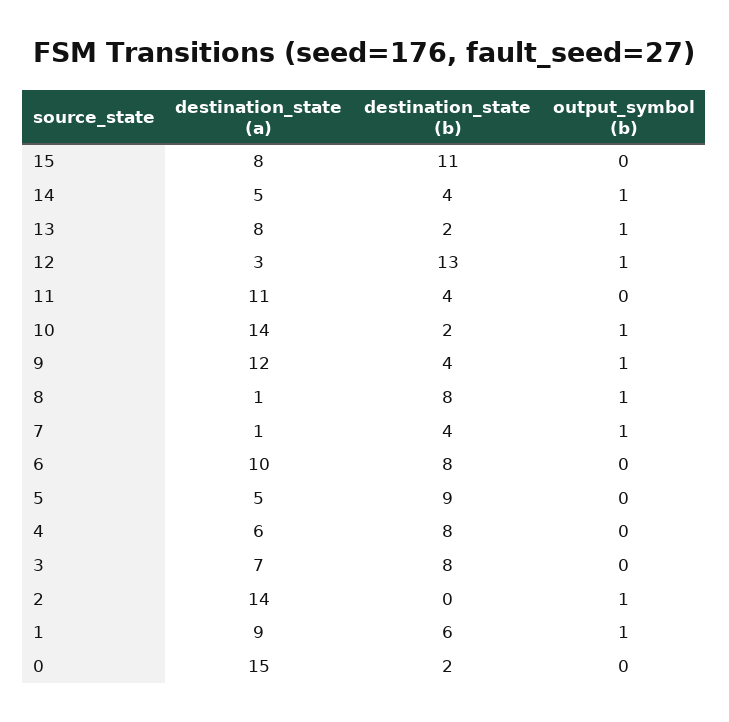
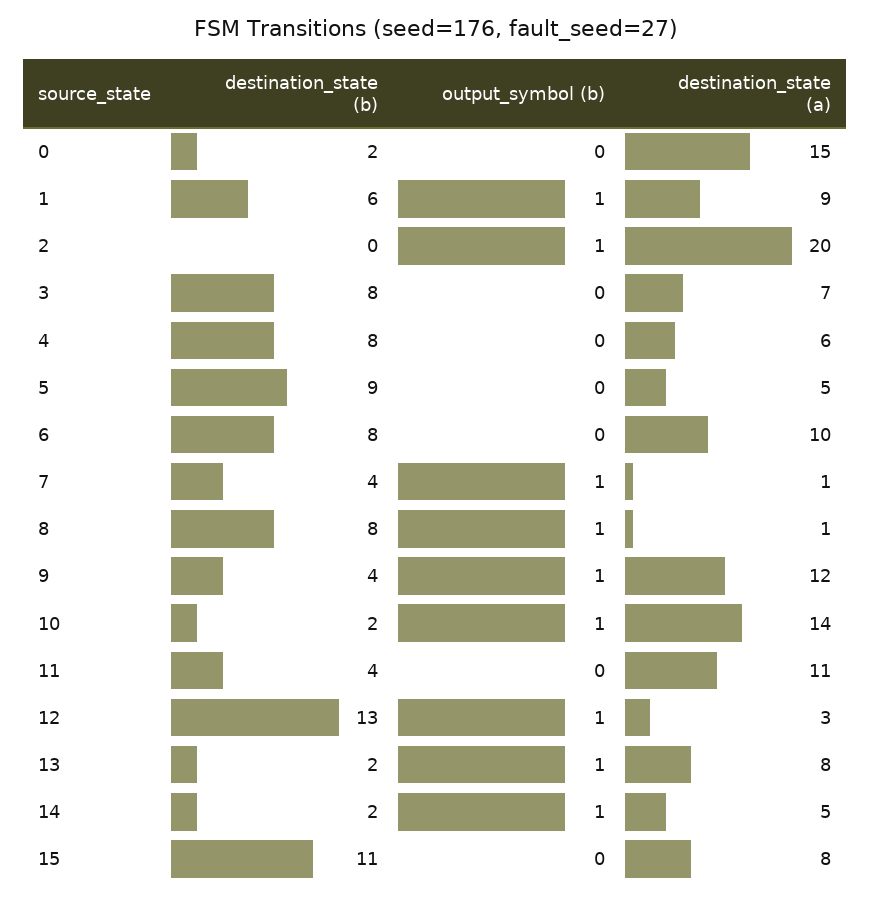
  {
    "destination_state (a)": {
      "15": 8,
      "14": 5,
      "13": 8,
      "12": 3,
      "11": 11,
      "10": 14,
      "9": 12,
      "8": 1,
      "7": 1,
      "6": 10,
      "5": 5,
      "4": 6,
      "3": 7,
-     "2": 14,
+     "2": 20,
      "1": 9,
      "0": 15
    },
    "destination_state (b)": {
      "15": 11,
-     "14": 4,
+     "14": 2,
      "13": 2,
      "12": 13,
      "11": 4,
      "10": 2,
      "9": 4,
      "8": 8,
      "7": 4,
      "6": 8,
      "5": 9,
      "4": 8,
      "3": 8,
      "2": 0,
      "1": 6,
      "0": 2
    },
    "output_symbol (b)": {
      "15": 0,
      "14": 1,
      "13": 1,
      "12": 1,
      "11": 0,
      "10": 1,
      "9": 1,
      "8": 1,
      "7": 1,
      "6": 0,
      "5": 0,
      "4": 0,
      "3": 0,
      "2": 1,
      "1": 1,
      "0": 0
    }
  }

